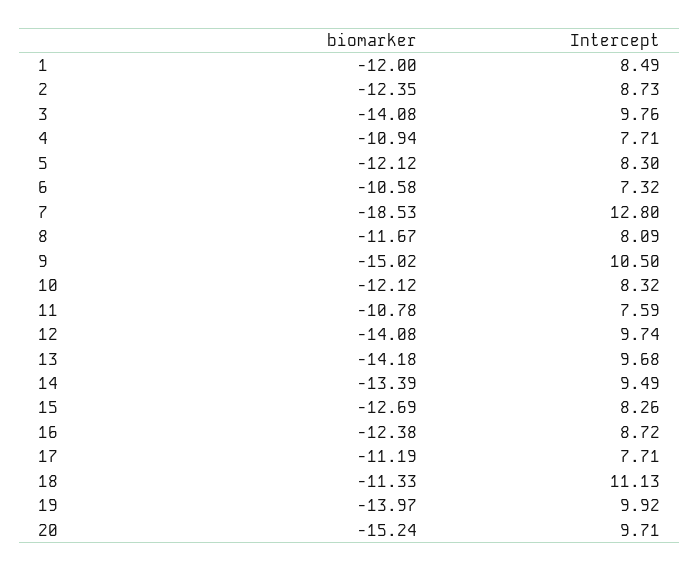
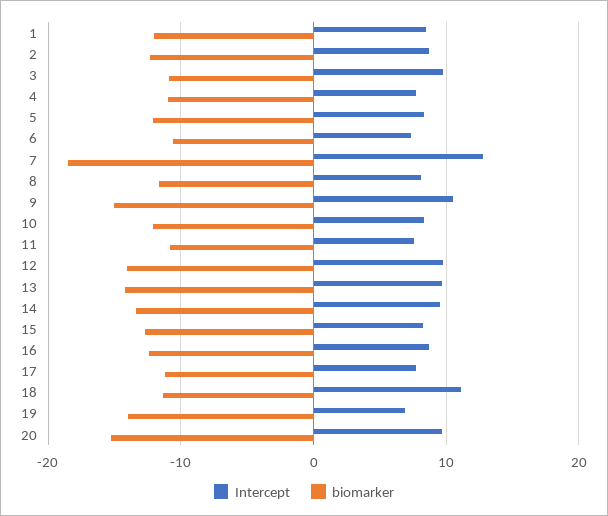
  {
    "biomarker": {
      "1": -12,
      "2": -12.35,
-     "3": -14.08,
+     "3": -11,
      "4": -10.94,
      "5": -12.12,
      "6": -10.58,
      "7": -18.53,
      "8": -11.67,
      "9": -15.02,
      "10": -12.12,
      "11": -10.78,
      "12": -14.08,
      "13": -14.18,
      "14": -13.39,
      "15": -12.69,
      "16": -12.38,
      "17": -11.19,
      "18": -11.33,
      "19": -13.97,
      "20": -15.24
    },
    "Intercept": {
      "1": 8.49,
      "2": 8.73,
      "3": 9.76,
      "4": 7.71,
      "5": 8.3,
      "6": 7.32,
      "7": 12.8,
      "8": 8.09,
      "9": 10.5,
      "10": 8.32,
      "11": 7.59,
      "12": 9.74,
      "13": 9.68,
      "14": 9.49,
      "15": 8.26,
      "16": 8.72,
      "17": 7.71,
      "18": 11.13,
-     "19": 9.92,
+     "19": 7,
      "20": 9.71
    }
  }

